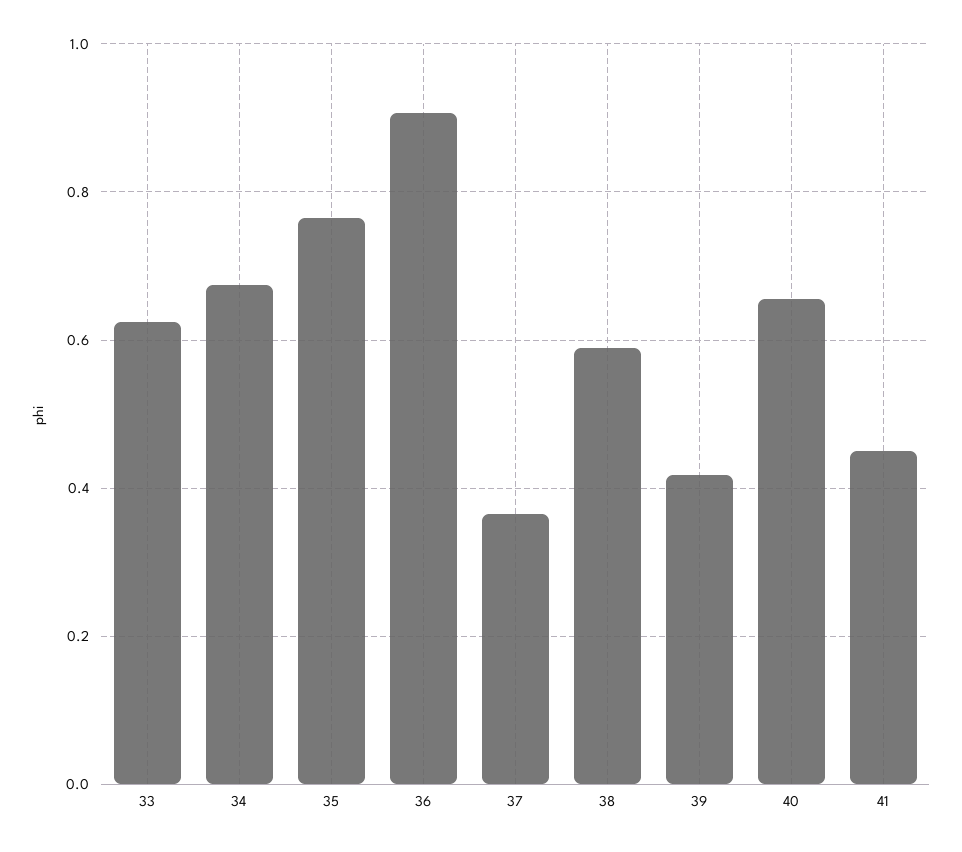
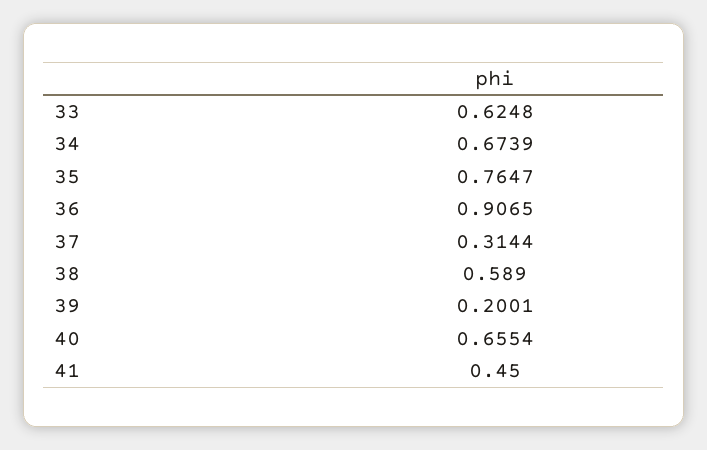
  {
    "33": 0.6248,
    "34": 0.6739,
    "35": 0.7647,
    "36": 0.9065,
-   "37": 0.36,
+   "37": 0.3144,
    "38": 0.589,
-   "39": 0.42,
+   "39": 0.2001,
    "40": 0.6554,
    "41": 0.45
  }

